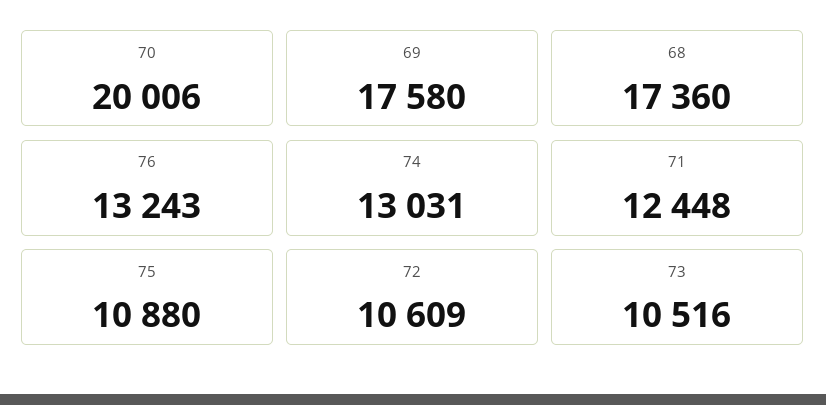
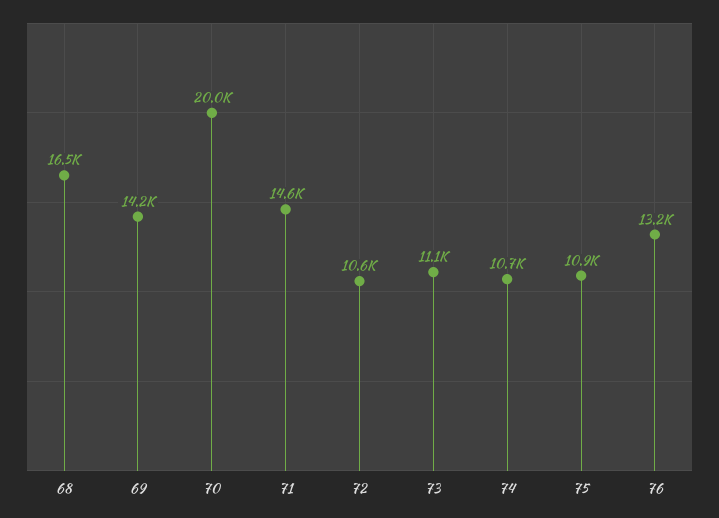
  {
    "70": 20006,
-   "69": 17580,
+   "69": 14200,
-   "68": 17360,
+   "68": 16500,
    "76": 13243,
-   "74": 13031,
+   "74": 10700,
-   "71": 12448,
+   "71": 14600,
    "75": 10880,
    "72": 10609,
-   "73": 10516
+   "73": 11100
  }

